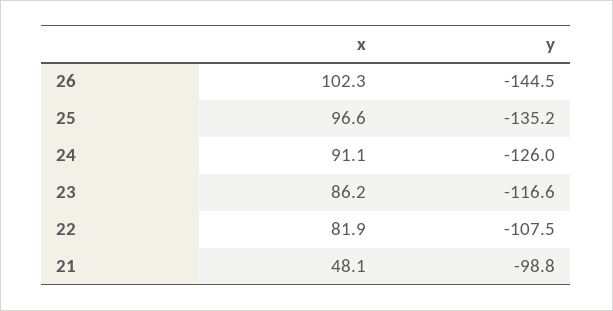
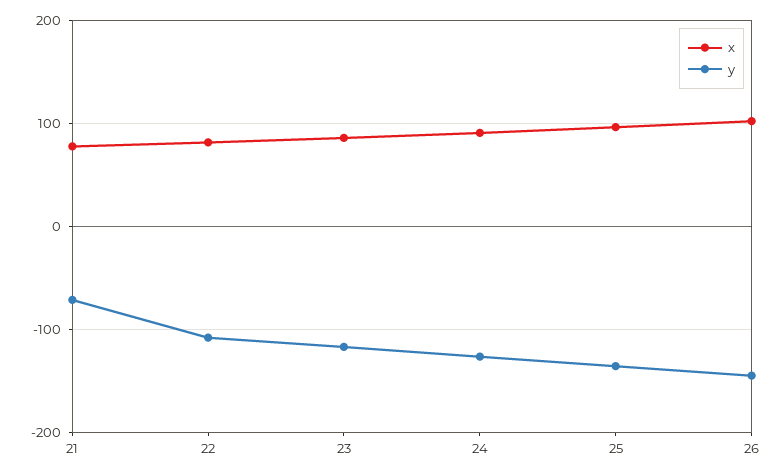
  {
    "x": {
      "26": 102.3,
      "25": 96.6,
      "24": 91.1,
      "23": 86.2,
      "22": 81.9,
-     "21": 48.1
+     "21": 80
    },
    "y": {
      "26": -144.5,
      "25": -135.2,
      "24": -126,
      "23": -116.6,
      "22": -107.5,
-     "21": -98.8
+     "21": -70
    }
  }

